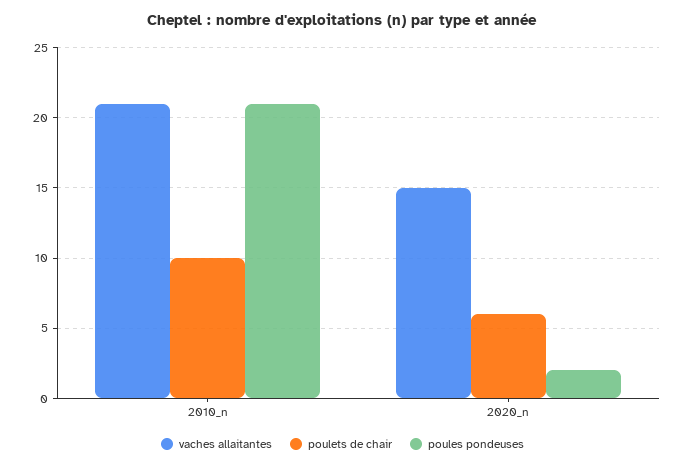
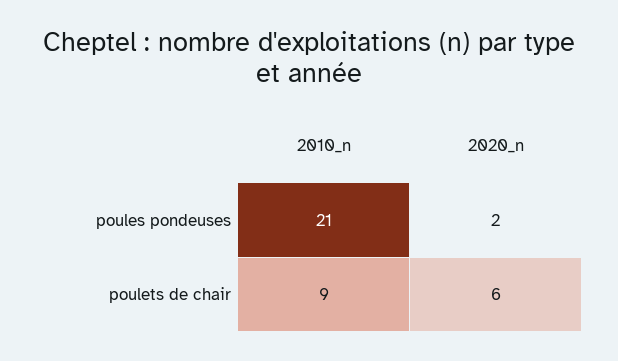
  {
-   "vaches allaitantes": {
-     "2010_n": 21,
-     "2020_n": 15
-   },
    "poulets de chair": {
-     "2010_n": 10,
+     "2010_n": 9,
      "2020_n": 6
    },
    "poules pondeuses": {
      "2010_n": 21,
      "2020_n": 2
    }
  }

